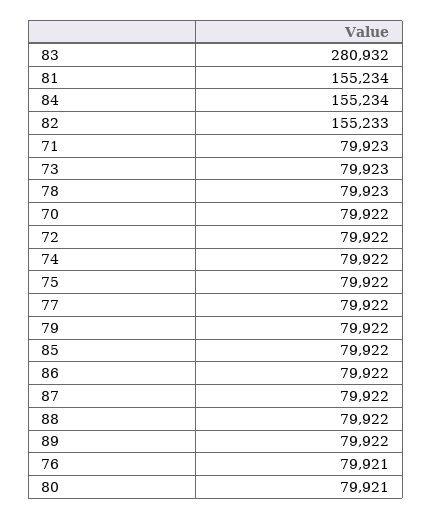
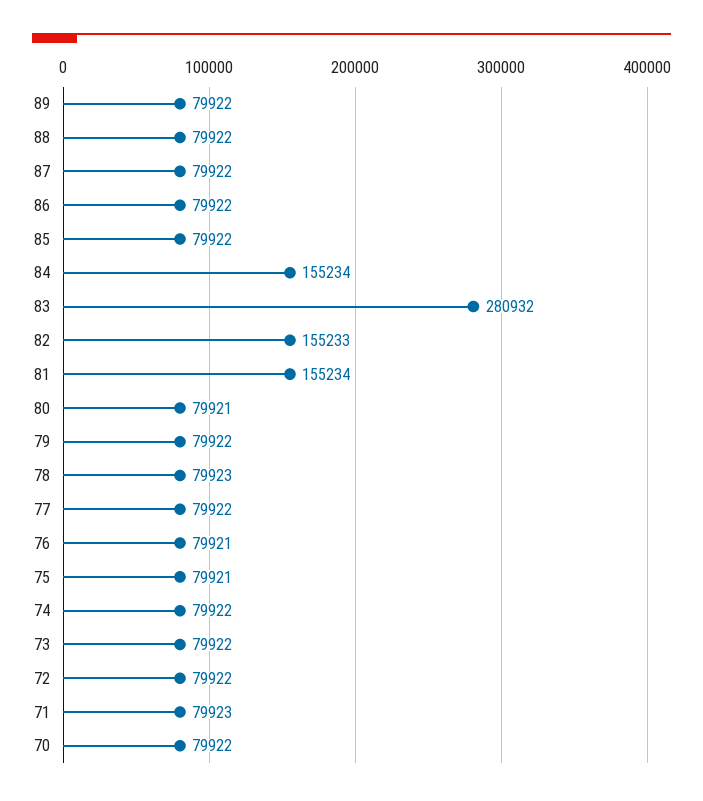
  {
    "83": 280932,
    "81": 155234,
    "84": 155234,
    "82": 155233,
    "71": 79923,
-   "73": 79923,
+   "73": 79922,
    "78": 79923,
    "70": 79922,
    "72": 79922,
    "74": 79922,
-   "75": 79922,
+   "75": 79921,
    "77": 79922,
    "79": 79922,
    "85": 79922,
    "86": 79922,
    "87": 79922,
    "88": 79922,
    "89": 79922,
    "76": 79921,
    "80": 79921
  }

